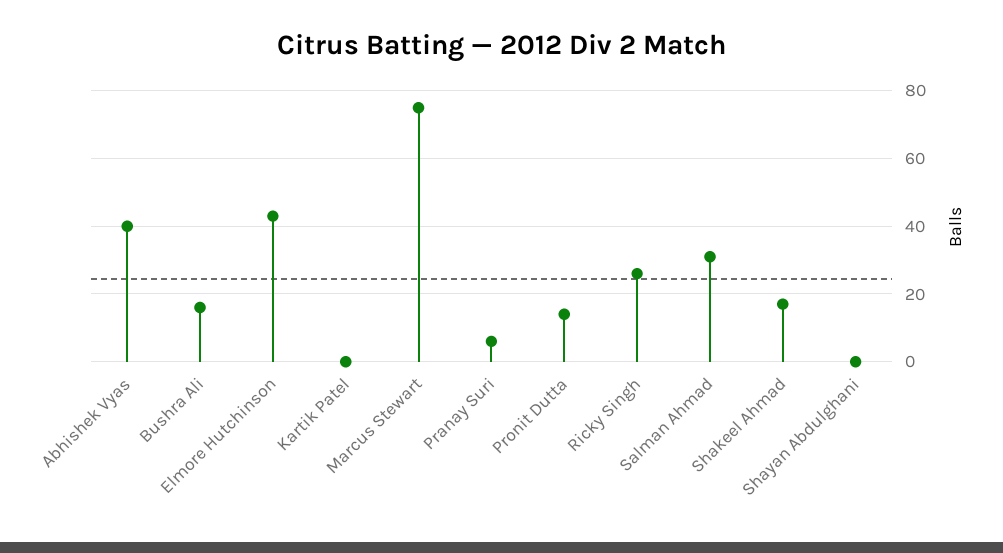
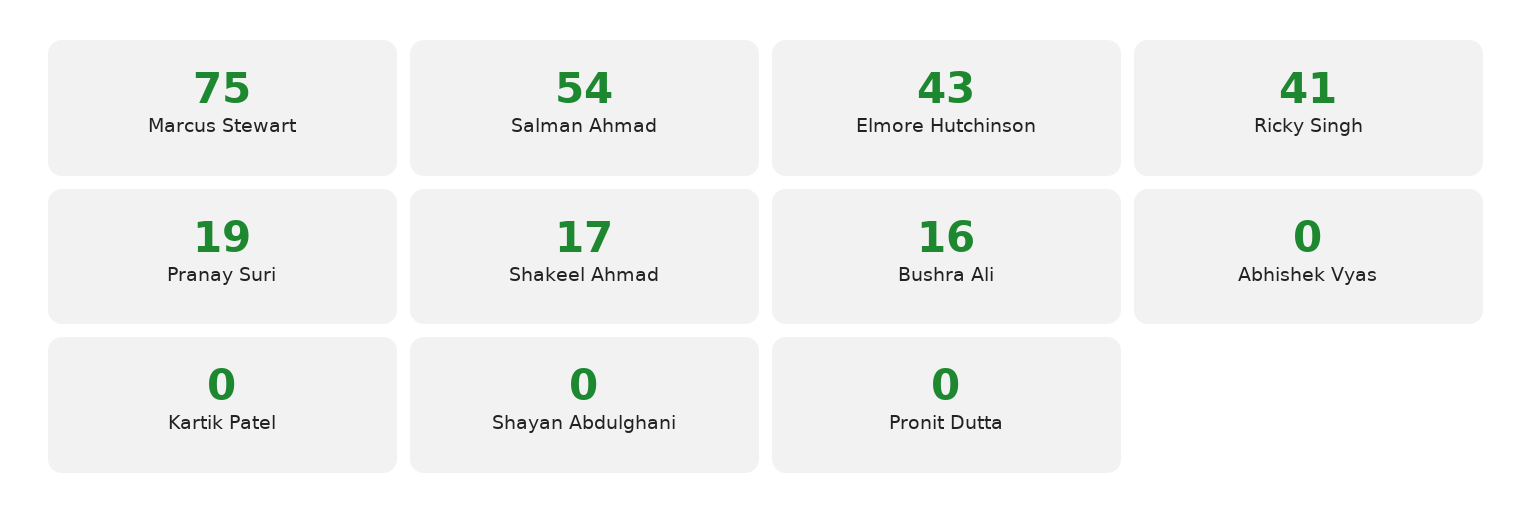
  {
-   "Abhishek Vyas": 40,
+   "Abhishek Vyas": 0,
    "Bushra Ali": 16,
    "Elmore Hutchinson": 43,
    "Kartik Patel": 0,
    "Marcus Stewart": 75,
-   "Pranay Suri": 5,
+   "Pranay Suri": 19,
-   "Pronit Dutta": 15,
+   "Pronit Dutta": 0,
-   "Ricky Singh": 25,
+   "Ricky Singh": 41,
-   "Salman Ahmad": 30,
+   "Salman Ahmad": 54,
    "Shakeel Ahmad": 17,
    "Shayan Abdulghani": 0
  }

